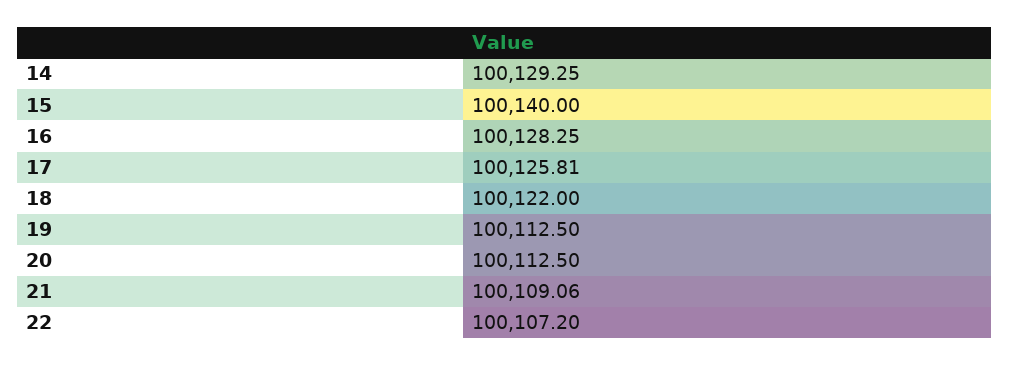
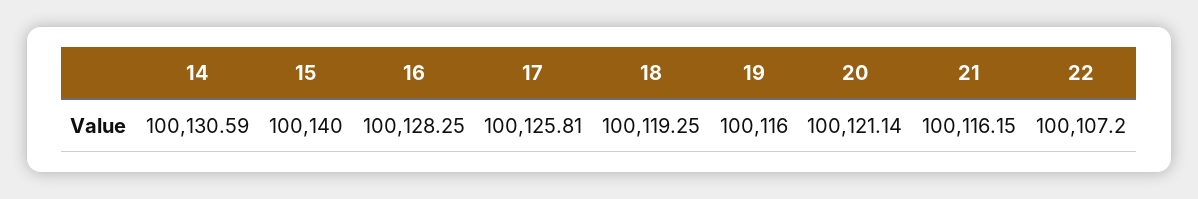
  {
-   "14": 100129.25,
+   "14": 100130.59,
    "15": 100140,
    "16": 100128.25,
    "17": 100125.81,
-   "18": 100122,
+   "18": 100119.25,
-   "19": 100112.5,
+   "19": 100116,
-   "20": 100112.5,
+   "20": 100121.14,
-   "21": 100109.06,
+   "21": 100116.15,
    "22": 100107.2
  }

